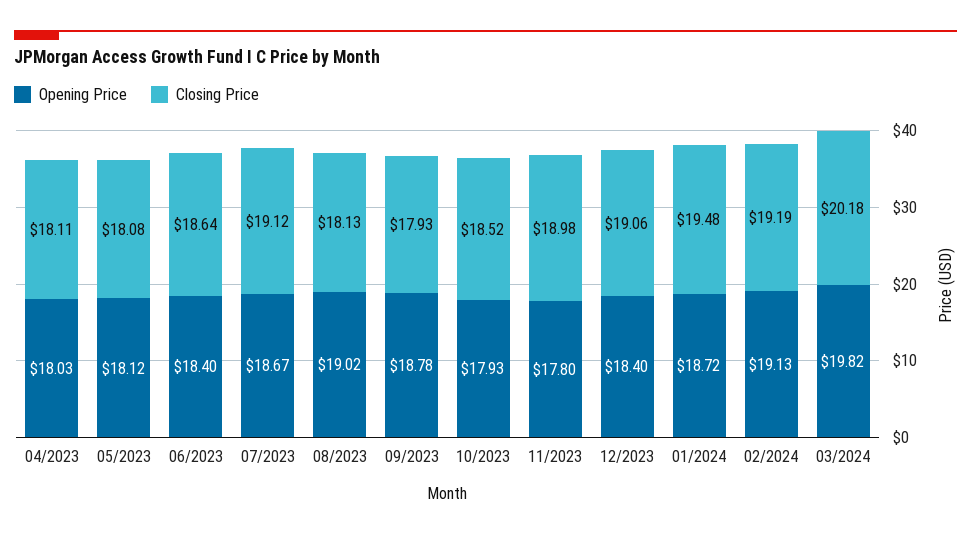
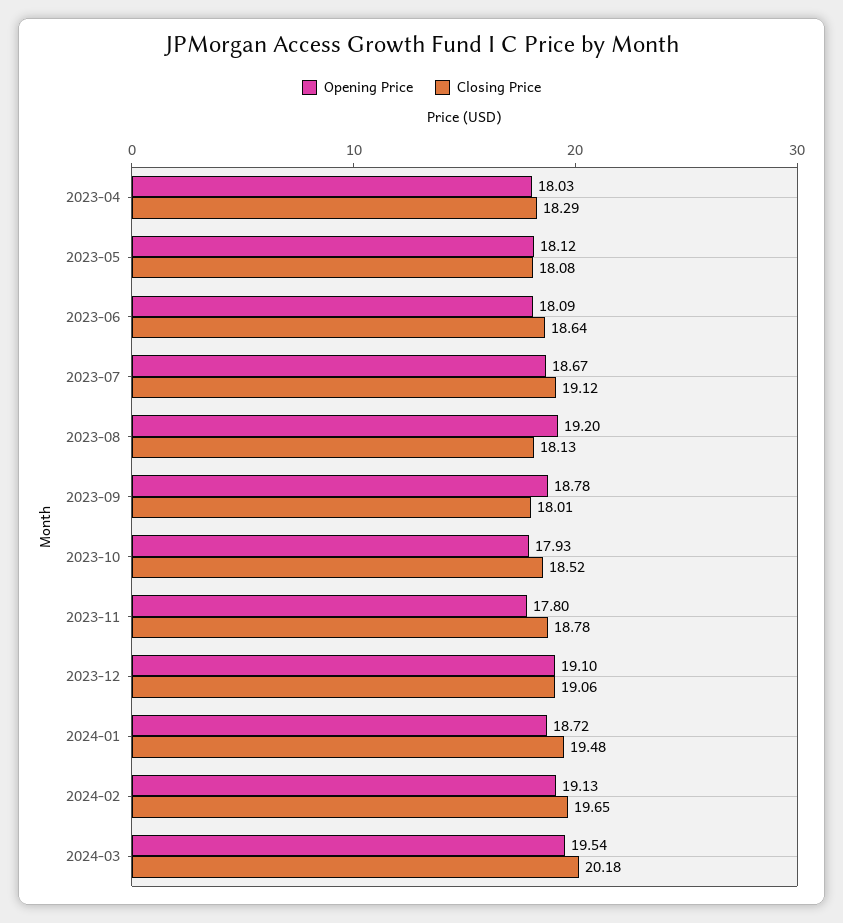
  {
    "Opening Price": {
      "04/2023": 18.03,
      "05/2023": 18.12,
-     "06/2023": 18.4,
+     "06/2023": 18.09,
      "07/2023": 18.67,
-     "08/2023": 19.02,
+     "08/2023": 19.2,
      "09/2023": 18.78,
      "10/2023": 17.93,
      "11/2023": 17.8,
-     "12/2023": 18.4,
+     "12/2023": 19.1,
      "01/2024": 18.72,
      "02/2024": 19.13,
-     "03/2024": 19.82
+     "03/2024": 19.54
    },
    "Closing Price": {
-     "04/2023": 18.11,
+     "04/2023": 18.29,
      "05/2023": 18.08,
      "06/2023": 18.64,
      "07/2023": 19.12,
      "08/2023": 18.13,
-     "09/2023": 17.93,
+     "09/2023": 18.01,
      "10/2023": 18.52,
-     "11/2023": 18.98,
+     "11/2023": 18.78,
      "12/2023": 19.06,
      "01/2024": 19.48,
-     "02/2024": 19.19,
+     "02/2024": 19.65,
      "03/2024": 20.18
    }
  }

